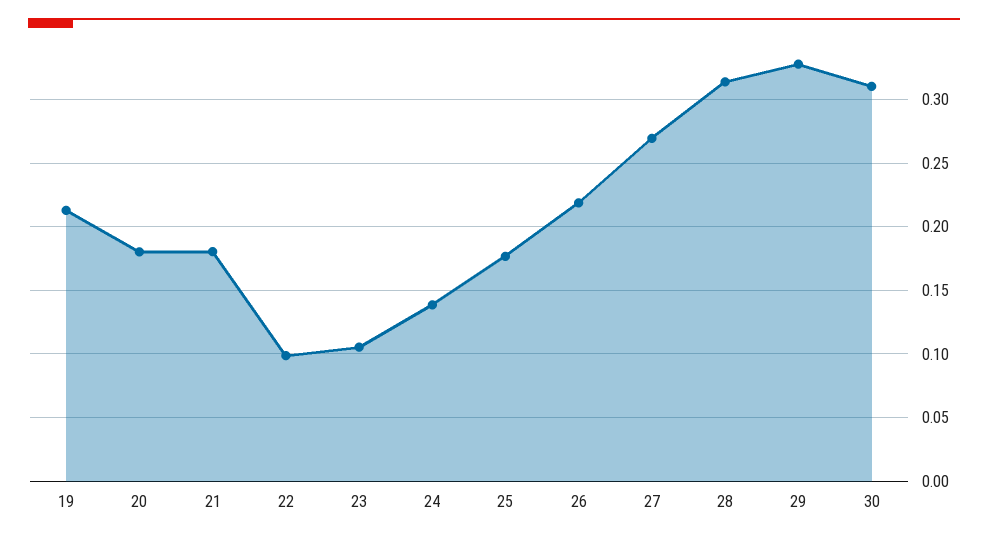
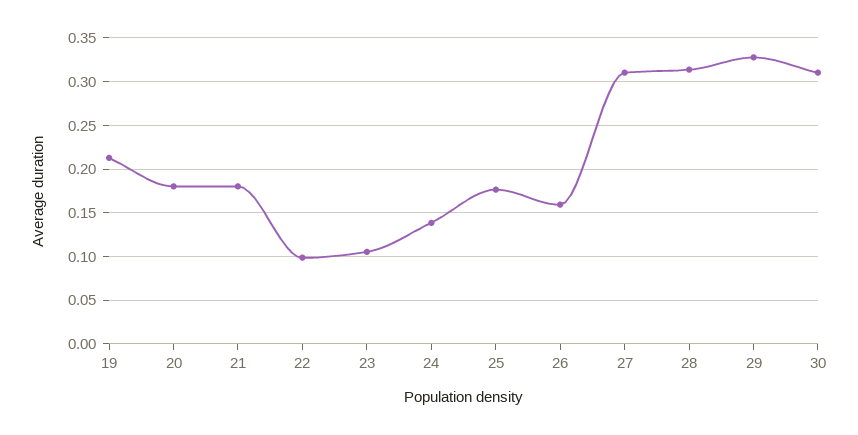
  {
    "19": 0.215,
    "20": 0.18,
    "21": 0.18,
    "22": 0.1,
    "23": 0.105,
    "24": 0.14,
    "25": 0.175,
-   "26": 0.22,
+   "26": 0.16,
-   "27": 0.27,
+   "27": 0.31,
    "28": 0.315,
    "29": 0.33,
    "30": 0.31
  }

